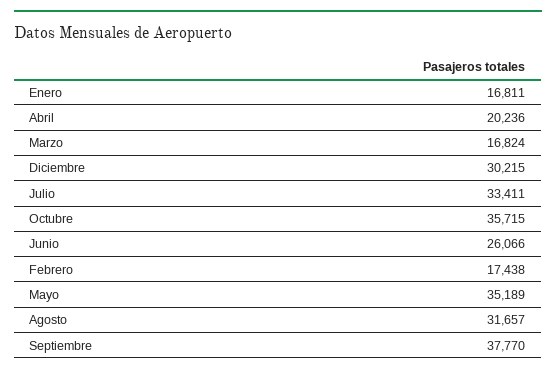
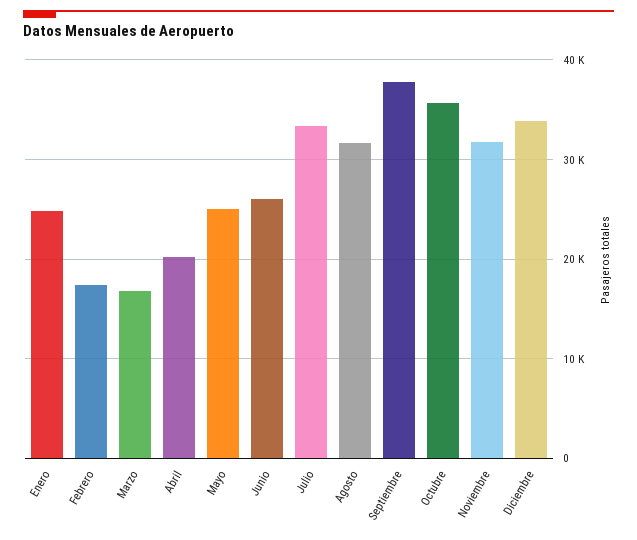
  {
-   "Enero": 16811,
+   "Enero": 25000,
    "Abril": 20236,
    "Marzo": 16824,
-   "Diciembre": 30215,
+   "Diciembre": 34000,
    "Julio": 33411,
    "Octubre": 35715,
    "Junio": 26066,
    "Febrero": 17438,
-   "Mayo": 35189,
+   "Mayo": 25000,
    "Agosto": 31657,
-   "Septiembre": 37770
+   "Septiembre": 37770,
+   "Noviembre": 32000
  }

